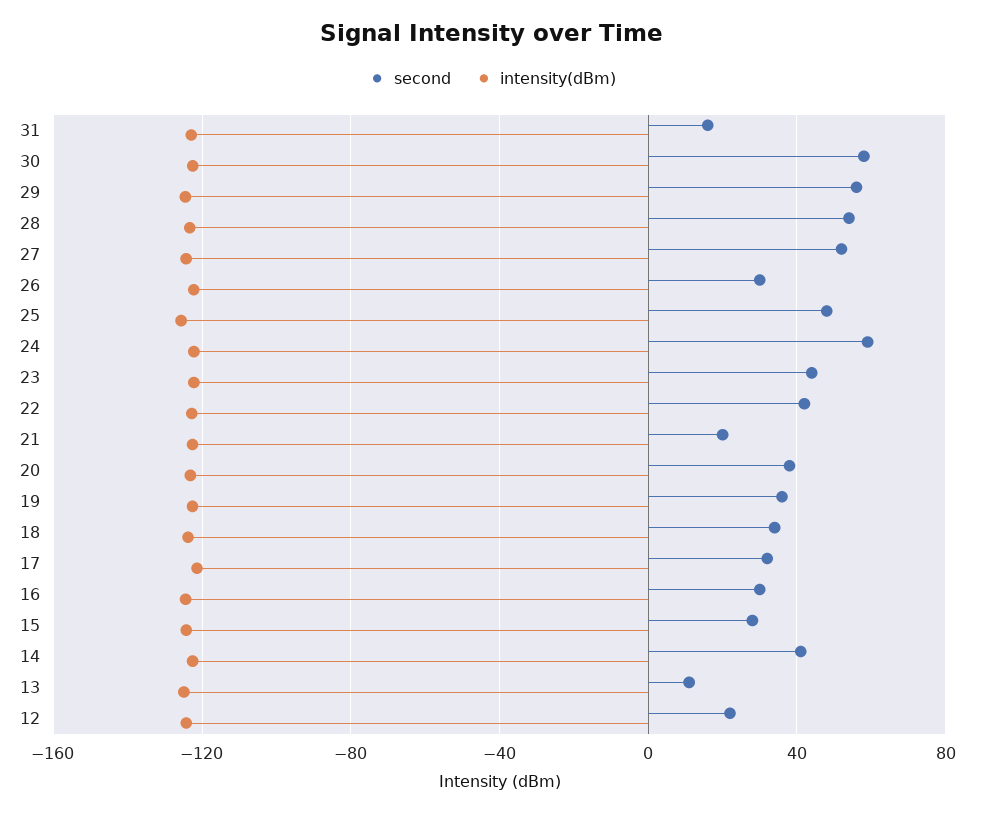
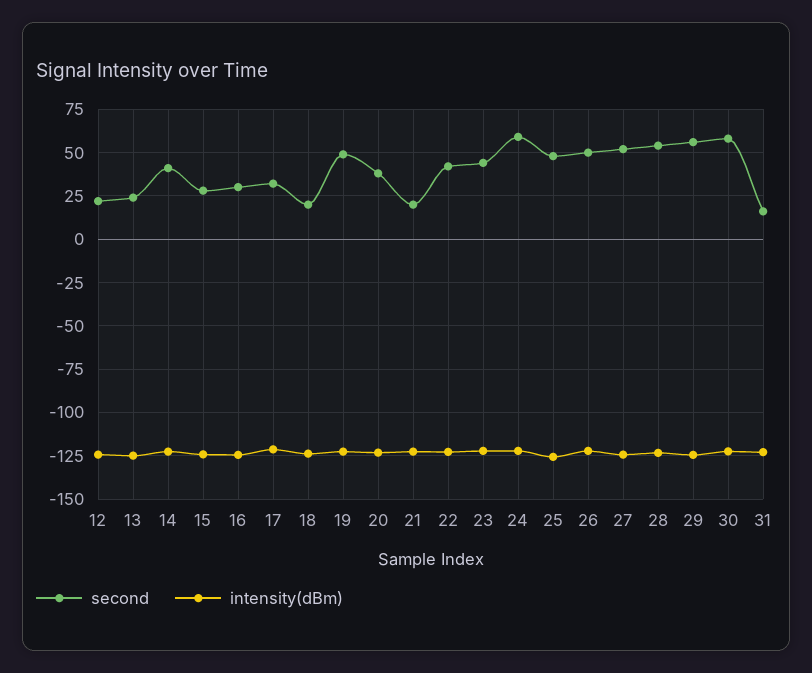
  {
    "second": {
      "31": 15,
      "30": 60,
      "29": 55,
      "28": 55,
      "27": 50,
-     "26": 30,
+     "26": 50,
      "25": 50,
      "24": 60,
      "23": 45,
      "22": 40,
      "21": 20,
      "20": 40,
-     "19": 35,
+     "19": 50,
-     "18": 35,
+     "18": 20,
      "17": 30,
      "16": 30,
      "15": 30,
      "14": 40,
-     "13": 10,
+     "13": 25,
      "12": 20
    },
    "intensity(dBm)": {
      "31": -125,
      "30": -125,
      "29": -125,
      "28": -125,
      "27": -125,
      "26": -120,
      "25": -125,
      "24": -120,
      "23": -120,
      "22": -125,
      "21": -125,
      "20": -125,
      "19": -125,
      "18": -125,
      "17": -120,
      "16": -125,
      "15": -125,
      "14": -125,
      "13": -125,
      "12": -125
    }
  }

